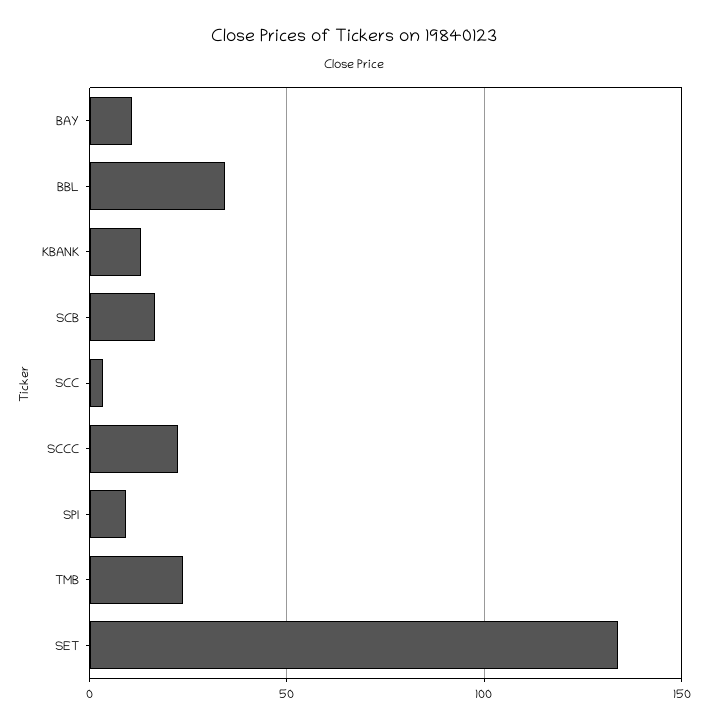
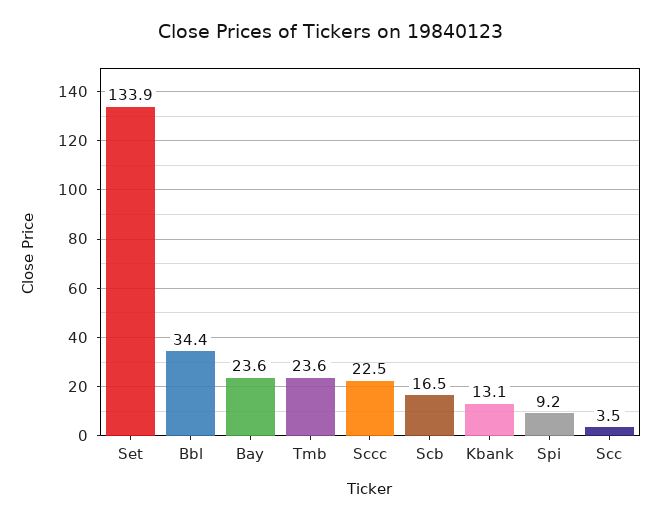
  {
-   "BAY": 10,
+   "BAY": 23.6,
    "BBL": 34.4,
    "KBANK": 13.1,
    "SCB": 16.5,
    "SCC": 3.5,
    "SCCC": 22.5,
    "SPI": 9.2,
    "TMB": 23.6,
    "SET": 133.9
  }

